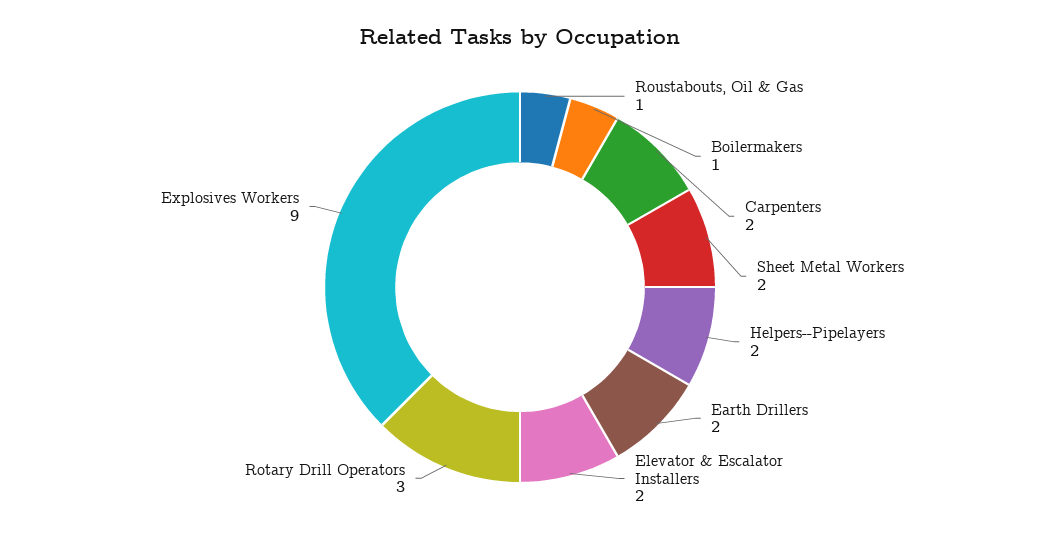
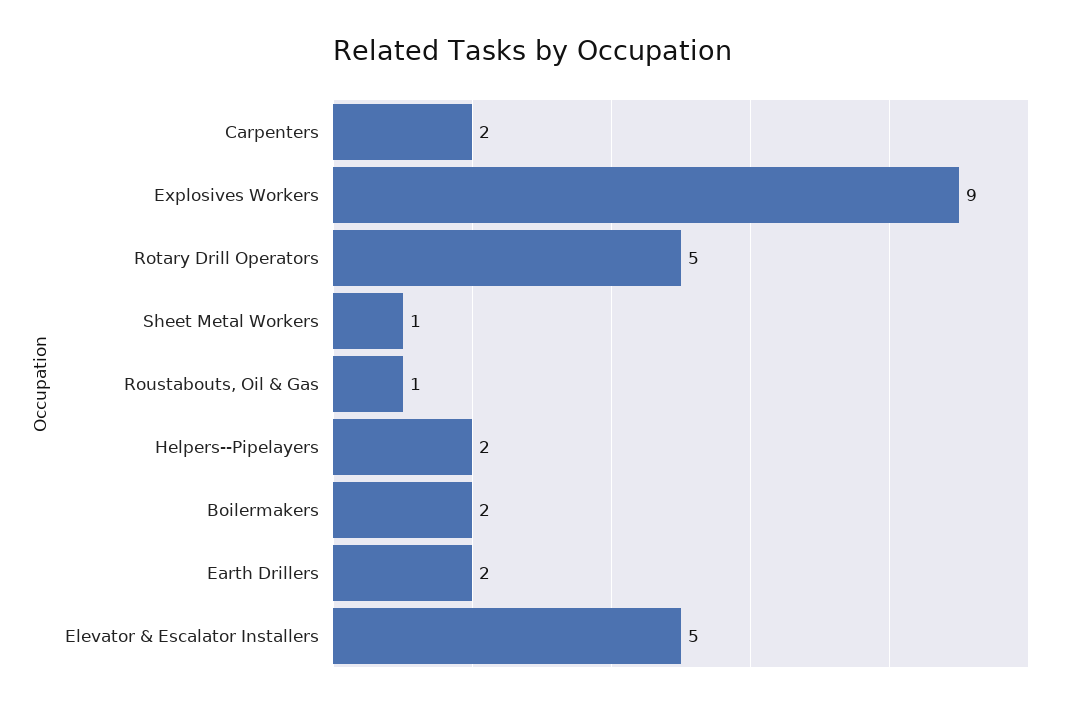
  {
    "Roustabouts, Oil & Gas": 1,
-   "Boilermakers": 1,
+   "Boilermakers": 2,
    "Carpenters": 2,
-   "Sheet Metal Workers": 2,
+   "Sheet Metal Workers": 1,
    "Helpers--Pipelayers": 2,
    "Earth Drillers": 2,
-   "Elevator & Escalator Installers": 2,
+   "Elevator & Escalator Installers": 5,
-   "Rotary Drill Operators": 3,
+   "Rotary Drill Operators": 5,
    "Explosives Workers": 9
  }

